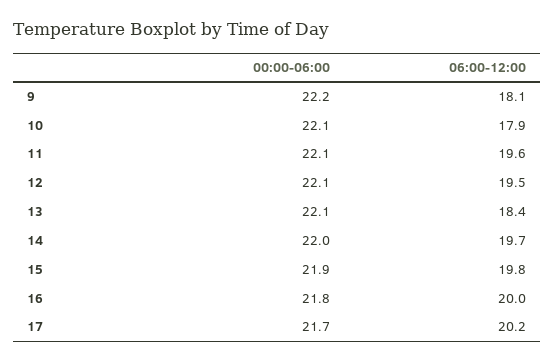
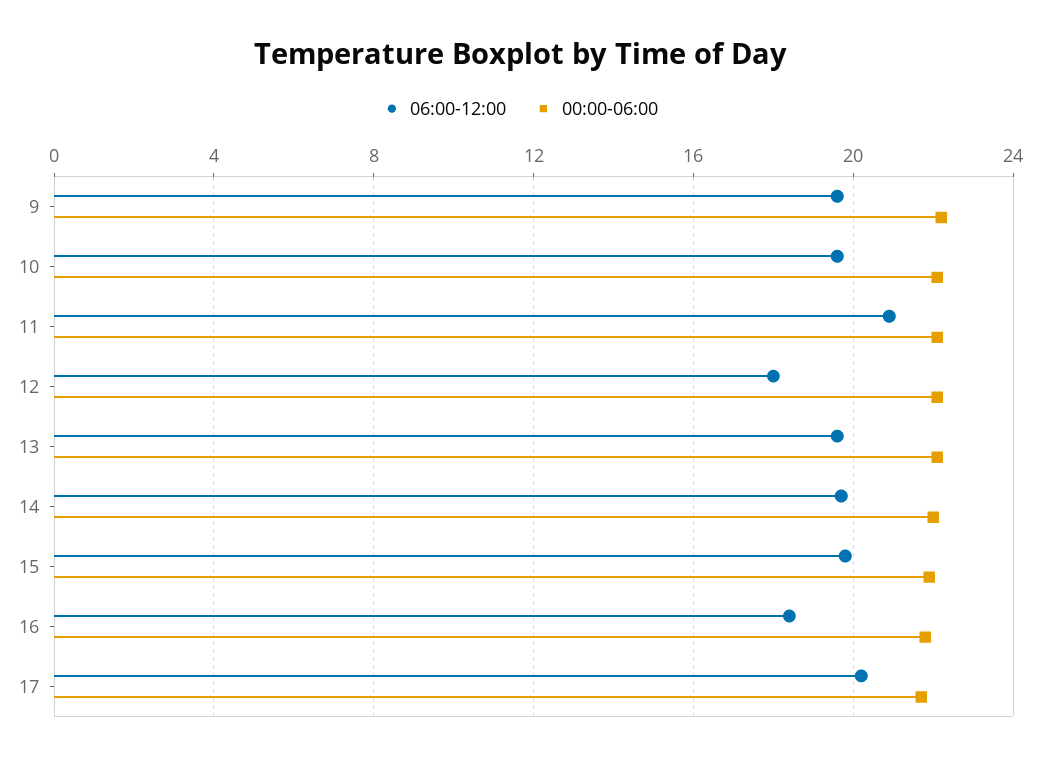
  {
    "00:00-06:00": {
      "9": 22.2,
      "10": 22.1,
      "11": 22.1,
      "12": 22.1,
      "13": 22.1,
      "14": 22,
      "15": 21.9,
      "16": 21.8,
      "17": 21.7
    },
    "06:00-12:00": {
-     "9": 18.1,
+     "9": 19.5,
-     "10": 17.9,
+     "10": 19.5,
-     "11": 19.6,
+     "11": 21,
-     "12": 19.5,
+     "12": 18,
-     "13": 18.4,
+     "13": 19.5,
      "14": 19.7,
      "15": 19.8,
-     "16": 20,
+     "16": 18.5,
      "17": 20.2
    }
  }

